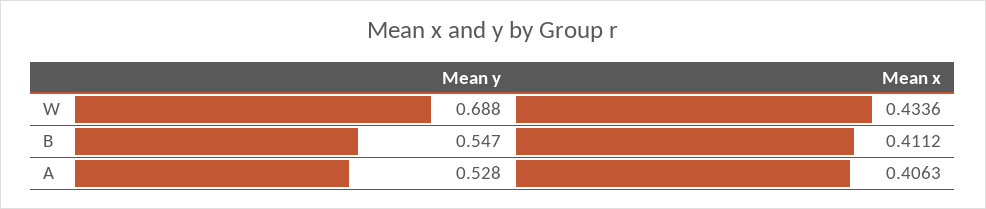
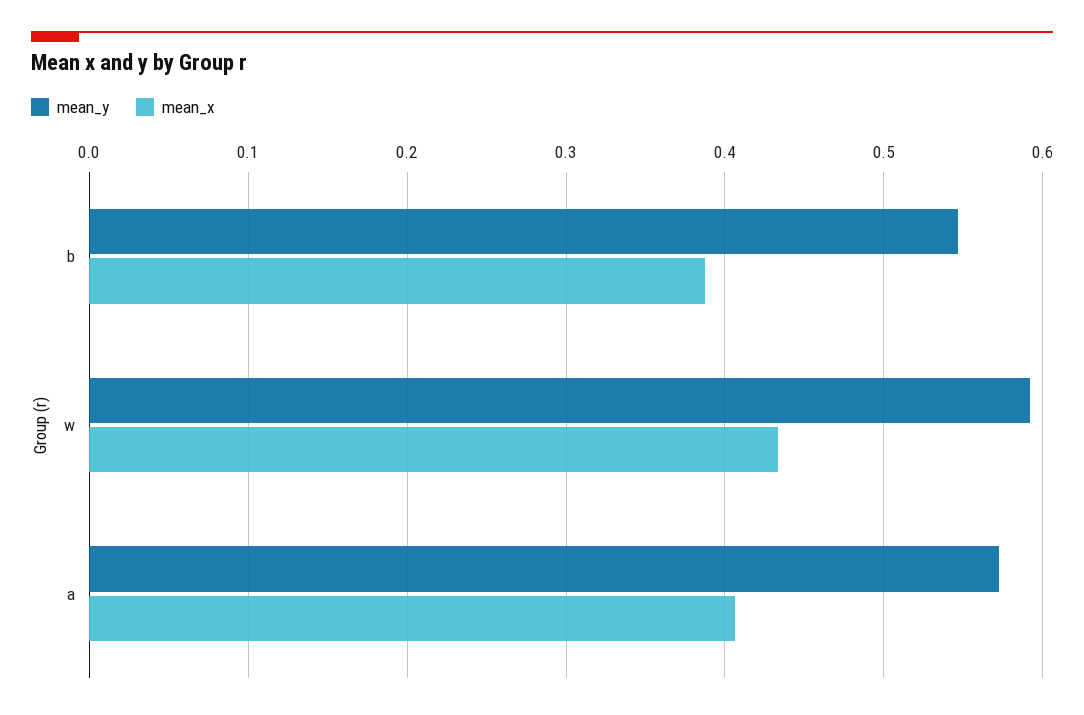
  {
    "Mean y": {
-     "W": 0.688,
+     "W": 0.59,
      "B": 0.547,
-     "A": 0.528
+     "A": 0.57
    },
    "Mean x": {
      "W": 0.4336,
-     "B": 0.4112,
+     "B": 0.39,
      "A": 0.4063
    }
  }

